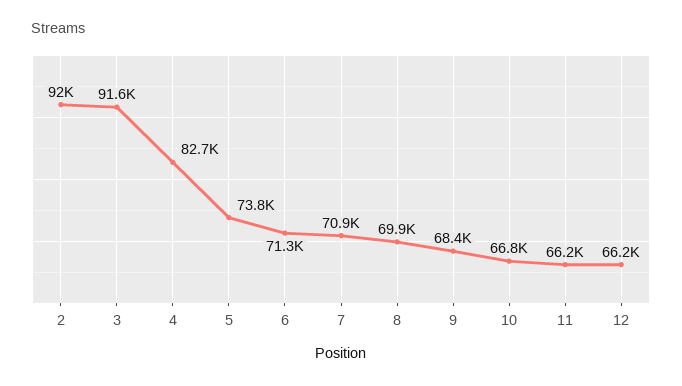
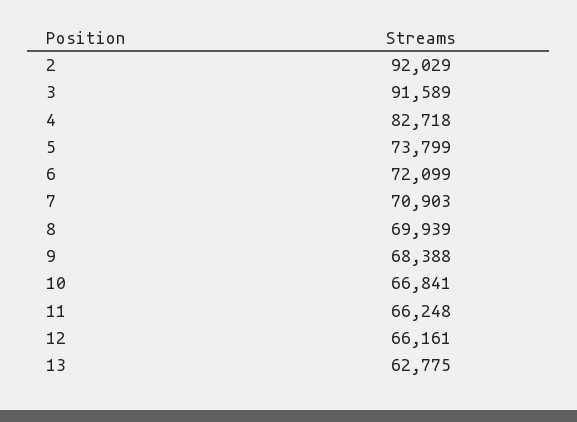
  {
    "2": 92029,
    "3": 91589,
    "4": 82718,
    "5": 73799,
-   "6": 71300,
+   "6": 72099,
    "7": 70903,
    "8": 69939,
    "9": 68388,
    "10": 66841,
    "11": 66248,
-   "12": 66161
+   "12": 66161,
+   "13": 62775
  }

